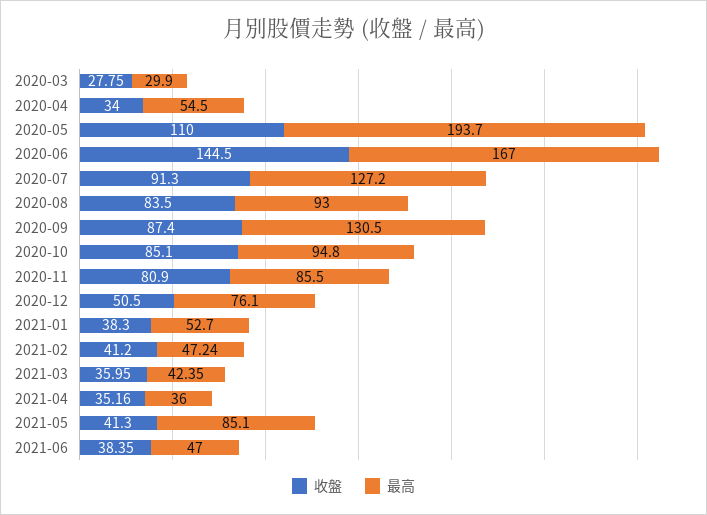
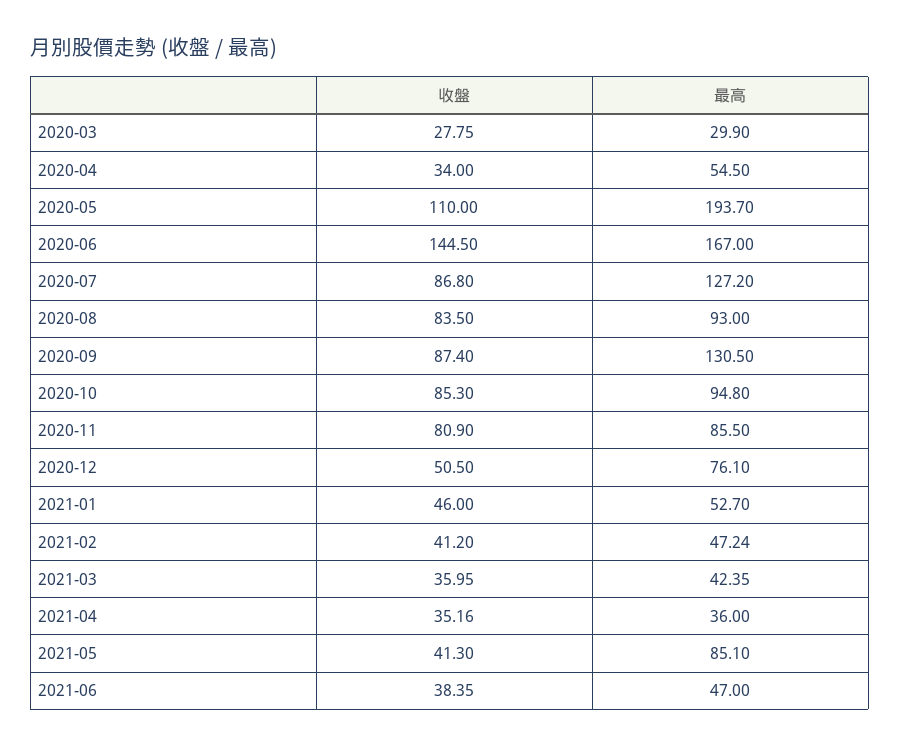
  {
    "收盤": {
      "2020-03": 27.75,
      "2020-04": 34,
      "2020-05": 110,
      "2020-06": 144.5,
-     "2020-07": 91.3,
+     "2020-07": 86.8,
      "2020-08": 83.5,
      "2020-09": 87.4,
-     "2020-10": 85.1,
+     "2020-10": 85.3,
      "2020-11": 80.9,
      "2020-12": 50.5,
-     "2021-01": 38.3,
+     "2021-01": 46,
      "2021-02": 41.2,
      "2021-03": 35.95,
      "2021-04": 35.16,
      "2021-05": 41.3,
      "2021-06": 38.35
    },
    "最高": {
      "2020-03": 29.9,
      "2020-04": 54.5,
      "2020-05": 193.7,
      "2020-06": 167,
      "2020-07": 127.2,
      "2020-08": 93,
      "2020-09": 130.5,
      "2020-10": 94.8,
      "2020-11": 85.5,
      "2020-12": 76.1,
      "2021-01": 52.7,
      "2021-02": 47.24,
      "2021-03": 42.35,
      "2021-04": 36,
      "2021-05": 85.1,
      "2021-06": 47
    }
  }

